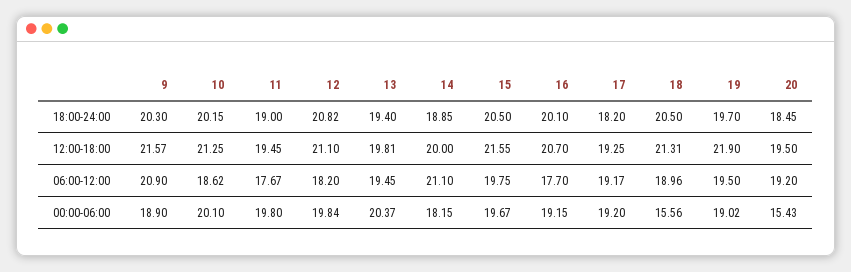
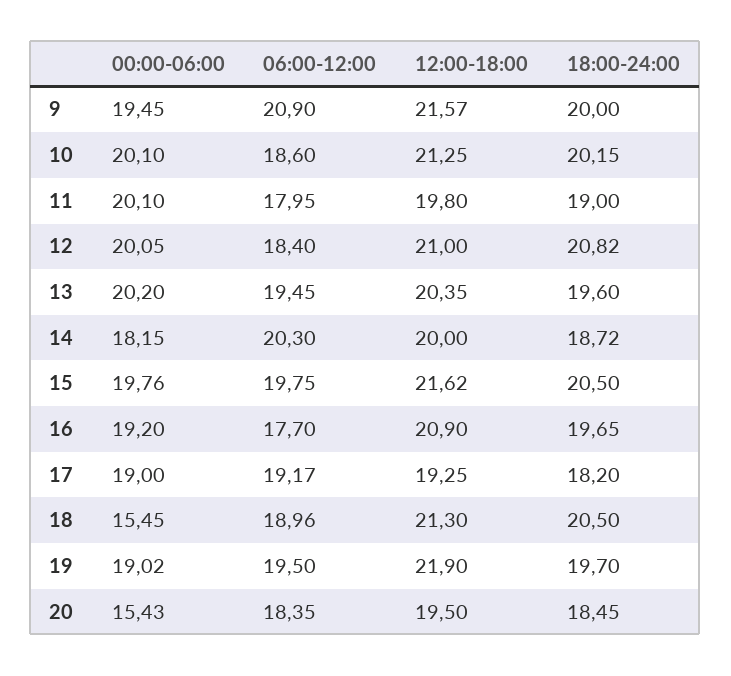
  {
    "9": {
-     "18:00-24:00": 20.3,
+     "18:00-24:00": 20,
      "12:00-18:00": 21.57,
      "06:00-12:00": 20.9,
-     "00:00-06:00": 18.9
+     "00:00-06:00": 19.45
    },
    "10": {
      "18:00-24:00": 20.15,
      "12:00-18:00": 21.25,
-     "06:00-12:00": 18.62,
+     "06:00-12:00": 18.6,
      "00:00-06:00": 20.1
    },
    "11": {
      "18:00-24:00": 19,
-     "12:00-18:00": 19.45,
+     "12:00-18:00": 19.8,
-     "06:00-12:00": 17.67,
+     "06:00-12:00": 17.95,
-     "00:00-06:00": 19.8
+     "00:00-06:00": 20.1
    },
    "12": {
      "18:00-24:00": 20.82,
-     "12:00-18:00": 21.1,
+     "12:00-18:00": 21,
-     "06:00-12:00": 18.2,
+     "06:00-12:00": 18.4,
-     "00:00-06:00": 19.84
+     "00:00-06:00": 20.05
    },
    "13": {
-     "18:00-24:00": 19.4,
+     "18:00-24:00": 19.6,
-     "12:00-18:00": 19.81,
+     "12:00-18:00": 20.35,
      "06:00-12:00": 19.45,
-     "00:00-06:00": 20.37
+     "00:00-06:00": 20.2
    },
    "14": {
-     "18:00-24:00": 18.85,
+     "18:00-24:00": 18.72,
      "12:00-18:00": 20,
-     "06:00-12:00": 21.1,
+     "06:00-12:00": 20.3,
      "00:00-06:00": 18.15
    },
    "15": {
      "18:00-24:00": 20.5,
-     "12:00-18:00": 21.55,
+     "12:00-18:00": 21.62,
      "06:00-12:00": 19.75,
-     "00:00-06:00": 19.67
+     "00:00-06:00": 19.76
    },
    "16": {
-     "18:00-24:00": 20.1,
+     "18:00-24:00": 19.65,
-     "12:00-18:00": 20.7,
+     "12:00-18:00": 20.9,
      "06:00-12:00": 17.7,
-     "00:00-06:00": 19.15
+     "00:00-06:00": 19.2
    },
    "17": {
      "18:00-24:00": 18.2,
      "12:00-18:00": 19.25,
      "06:00-12:00": 19.17,
-     "00:00-06:00": 19.2
+     "00:00-06:00": 19
    },
    "18": {
      "18:00-24:00": 20.5,
-     "12:00-18:00": 21.31,
+     "12:00-18:00": 21.3,
      "06:00-12:00": 18.96,
-     "00:00-06:00": 15.56
+     "00:00-06:00": 15.45
    },
    "19": {
      "18:00-24:00": 19.7,
      "12:00-18:00": 21.9,
      "06:00-12:00": 19.5,
      "00:00-06:00": 19.02
    },
    "20": {
      "18:00-24:00": 18.45,
      "12:00-18:00": 19.5,
-     "06:00-12:00": 19.2,
+     "06:00-12:00": 18.35,
      "00:00-06:00": 15.43
    }
  }

